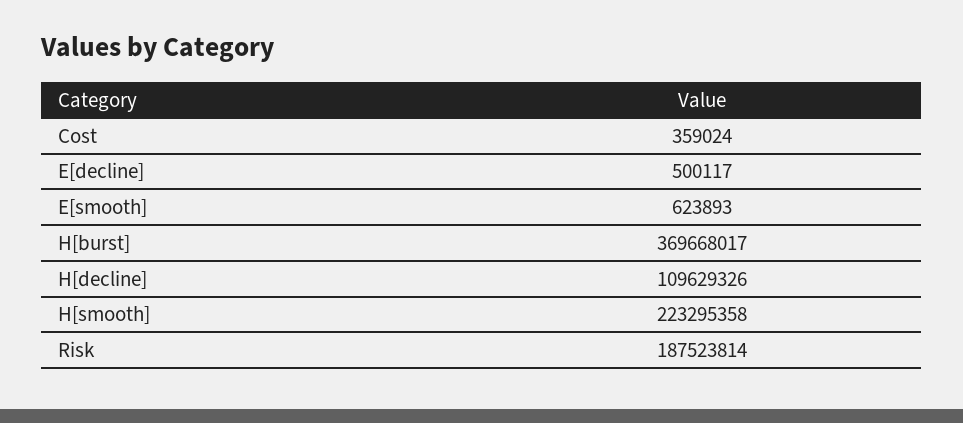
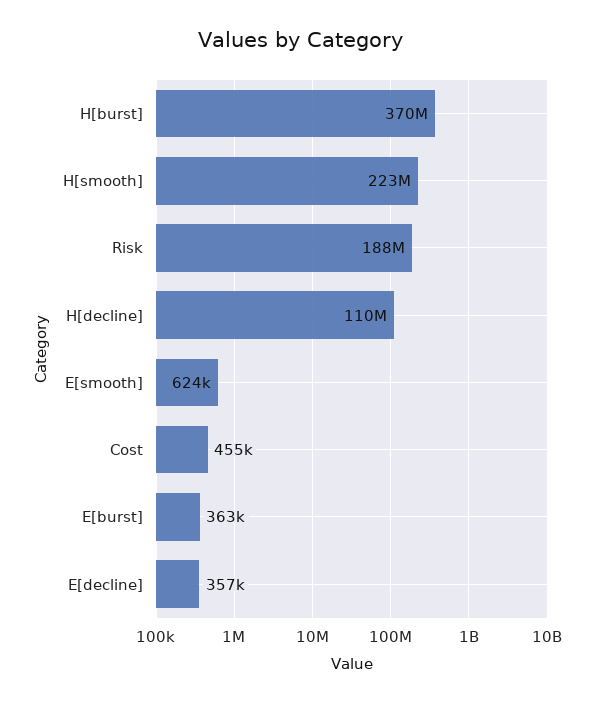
  {
-   "Cost": 359024,
+   "Cost": 455000,
-   "E[decline]": 500117,
+   "E[decline]": 357000,
    "E[smooth]": 623893,
    "H[burst]": 369668017,
    "H[decline]": 109629326,
    "H[smooth]": 223295358,
-   "Risk": 187523814
+   "Risk": 187523814,
+   "E[burst]": 363000
  }

